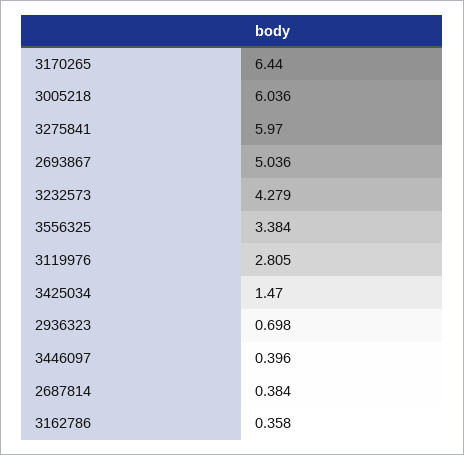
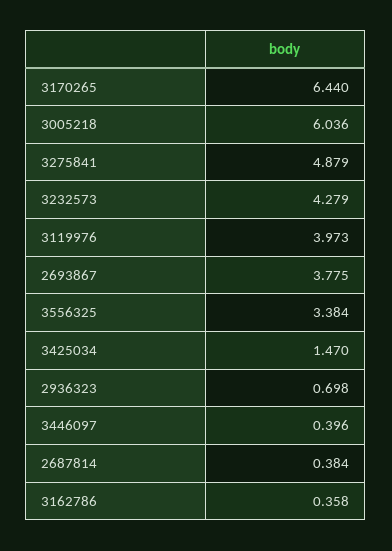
  {
    "3170265": 6.44,
    "3005218": 6.036,
-   "3275841": 5.97,
+   "3275841": 4.879,
-   "2693867": 5.036,
+   "2693867": 3.775,
    "3232573": 4.279,
    "3556325": 3.384,
-   "3119976": 2.805,
+   "3119976": 3.973,
    "3425034": 1.47,
    "2936323": 0.698,
    "3446097": 0.396,
    "2687814": 0.384,
    "3162786": 0.358
  }

